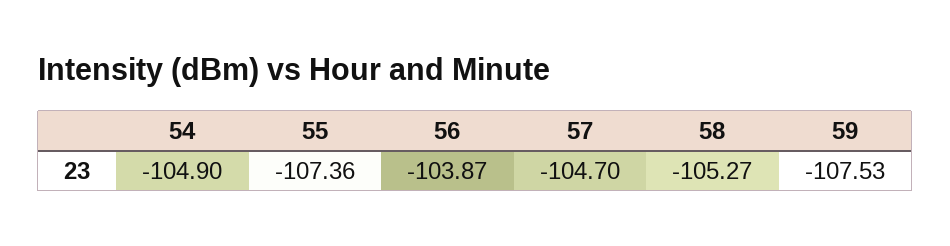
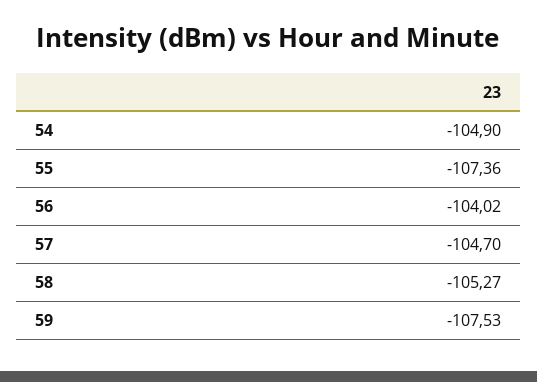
  {
    "54": -104.9,
    "55": -107.36,
-   "56": -103.87,
+   "56": -104.02,
    "57": -104.7,
    "58": -105.27,
    "59": -107.53
  }

